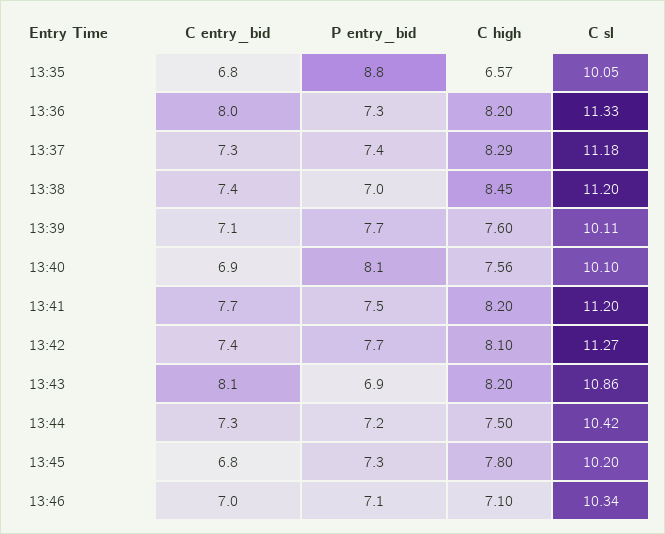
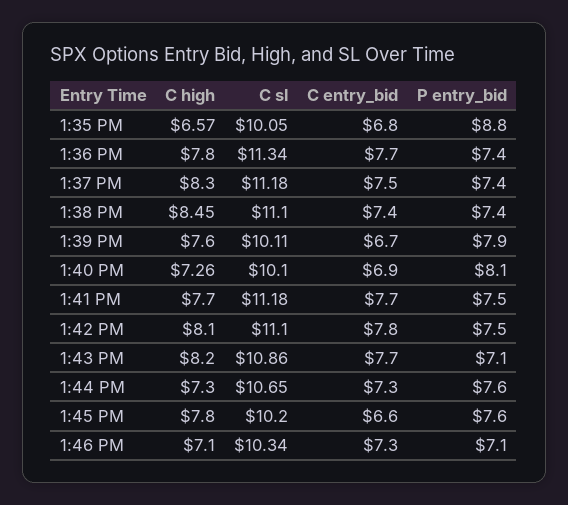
  {
    "C entry_bid": {
      "13:35": 6.8,
-     "13:36": 8,
+     "13:36": 7.7,
-     "13:37": 7.3,
+     "13:37": 7.5,
      "13:38": 7.4,
-     "13:39": 7.1,
+     "13:39": 6.7,
      "13:40": 6.9,
      "13:41": 7.7,
-     "13:42": 7.4,
+     "13:42": 7.8,
-     "13:43": 8.1,
+     "13:43": 7.7,
      "13:44": 7.3,
-     "13:45": 6.8,
+     "13:45": 6.6,
-     "13:46": 7
+     "13:46": 7.3
    },
    "P entry_bid": {
      "13:35": 8.8,
-     "13:36": 7.3,
+     "13:36": 7.4,
      "13:37": 7.4,
-     "13:38": 7,
+     "13:38": 7.4,
-     "13:39": 7.7,
+     "13:39": 7.9,
      "13:40": 8.1,
      "13:41": 7.5,
-     "13:42": 7.7,
+     "13:42": 7.5,
-     "13:43": 6.9,
+     "13:43": 7.1,
-     "13:44": 7.2,
+     "13:44": 7.6,
-     "13:45": 7.3,
+     "13:45": 7.6,
      "13:46": 7.1
    },
    "C high": {
      "13:35": 6.57,
-     "13:36": 8.2,
+     "13:36": 7.8,
-     "13:37": 8.29,
+     "13:37": 8.3,
      "13:38": 8.45,
      "13:39": 7.6,
-     "13:40": 7.56,
+     "13:40": 7.26,
-     "13:41": 8.2,
+     "13:41": 7.7,
      "13:42": 8.1,
      "13:43": 8.2,
-     "13:44": 7.5,
+     "13:44": 7.3,
      "13:45": 7.8,
      "13:46": 7.1
    },
    "C sl": {
      "13:35": 10.05,
-     "13:36": 11.33,
+     "13:36": 11.34,
      "13:37": 11.18,
-     "13:38": 11.2,
+     "13:38": 11.1,
      "13:39": 10.11,
      "13:40": 10.1,
-     "13:41": 11.2,
+     "13:41": 11.18,
-     "13:42": 11.27,
+     "13:42": 11.1,
      "13:43": 10.86,
-     "13:44": 10.42,
+     "13:44": 10.65,
      "13:45": 10.2,
      "13:46": 10.34
    }
  }

